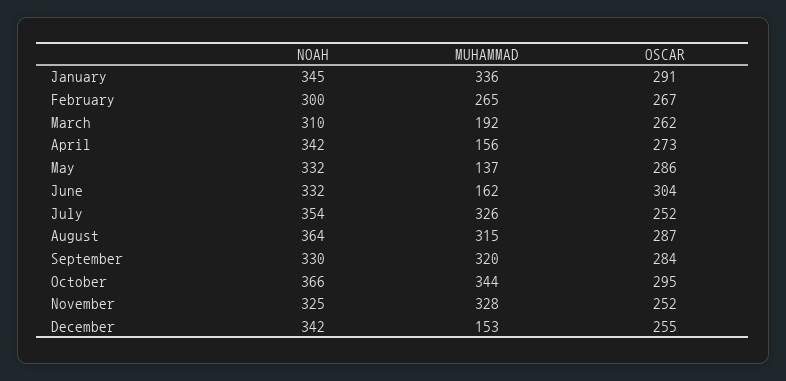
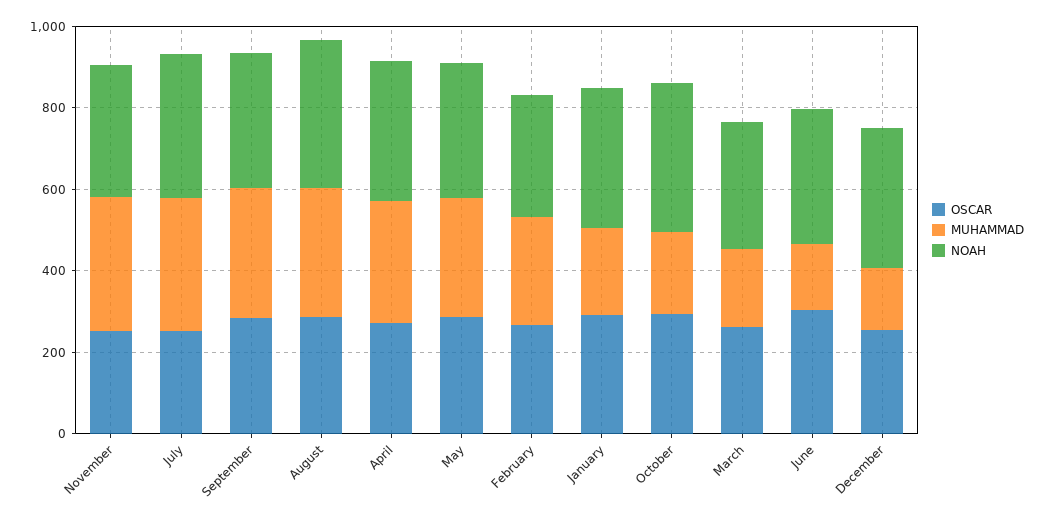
  {
    "NOAH": {
      "January": 345,
      "February": 300,
      "March": 310,
      "April": 342,
      "May": 332,
      "June": 332,
      "July": 354,
      "August": 364,
      "September": 330,
      "October": 366,
      "November": 325,
      "December": 342
    },
    "MUHAMMAD": {
-     "January": 336,
+     "January": 200,
      "February": 265,
      "March": 192,
-     "April": 156,
+     "April": 300,
-     "May": 137,
+     "May": 300,
      "June": 162,
      "July": 326,
      "August": 315,
      "September": 320,
-     "October": 344,
+     "October": 200,
      "November": 328,
      "December": 153
    },
    "OSCAR": {
      "January": 291,
      "February": 267,
      "March": 262,
      "April": 273,
      "May": 286,
      "June": 304,
      "July": 252,
      "August": 287,
      "September": 284,
      "October": 295,
      "November": 252,
      "December": 255
    }
  }

